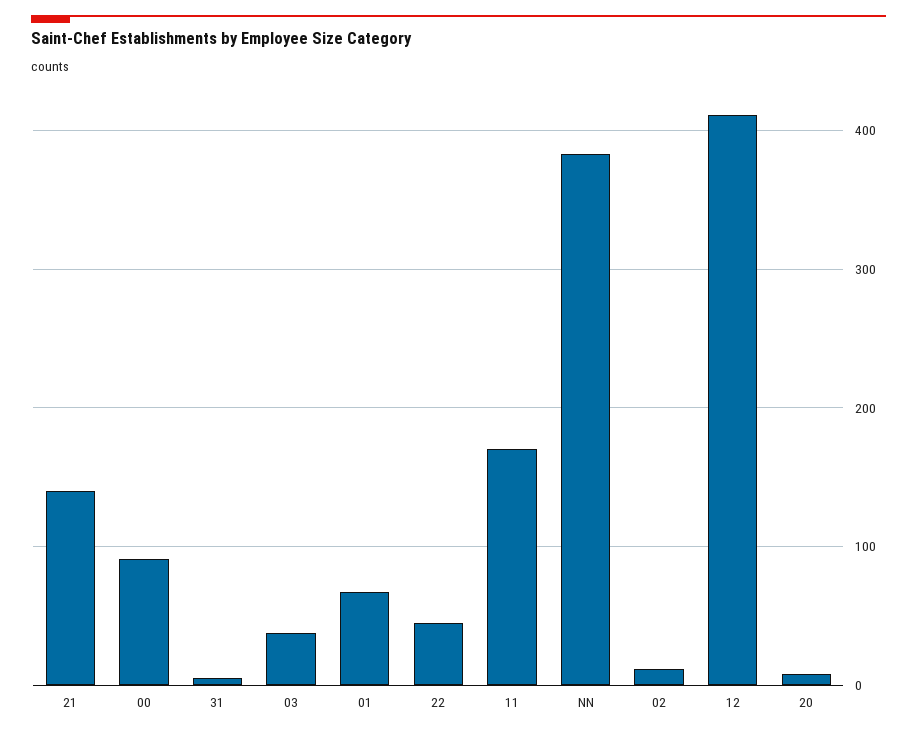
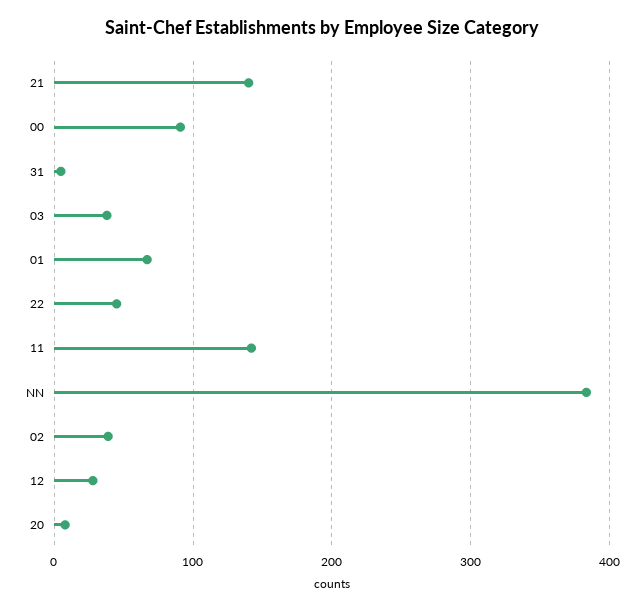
  {
    "21": 140,
    "00": 90,
    "31": 10,
    "03": 40,
    "01": 70,
    "22": 50,
-   "11": 170,
+   "11": 140,
    "NN": 380,
-   "02": 10,
+   "02": 40,
-   "12": 410,
+   "12": 30,
    "20": 10
  }

